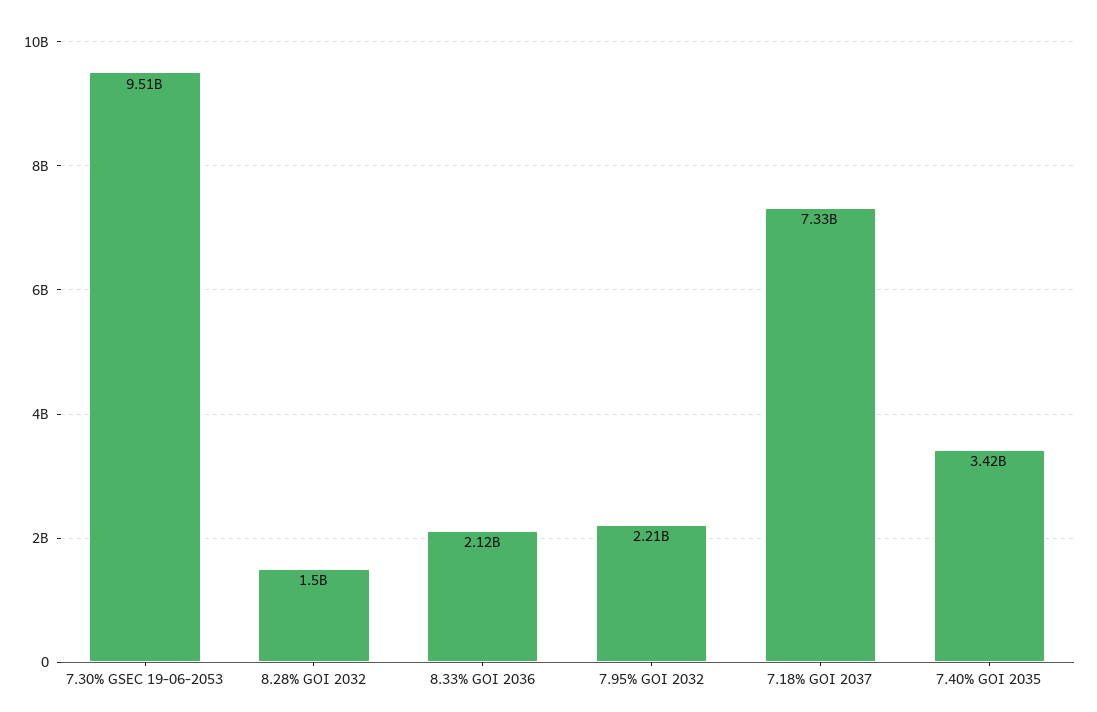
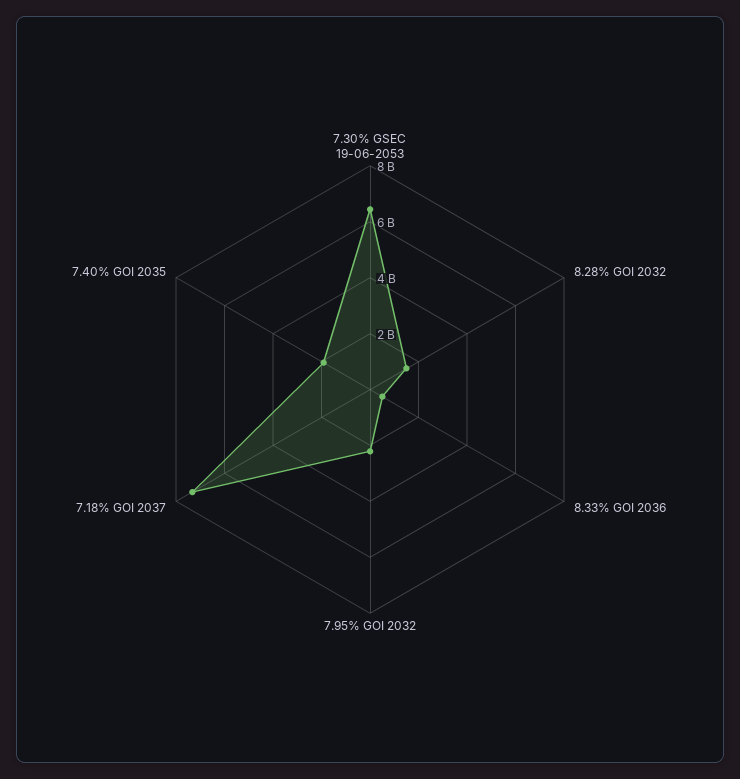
  {
-   "7.30% GSEC 19-06-2053": 9510000000,
+   "7.30% GSEC 19-06-2053": 6500000000,
    "8.28% GOI 2032": 1500000000,
-   "8.33% GOI 2036": 2120000000,
+   "8.33% GOI 2036": 500000000,
    "7.95% GOI 2032": 2210000000,
    "7.18% GOI 2037": 7330000000,
-   "7.40% GOI 2035": 3420000000
+   "7.40% GOI 2035": 2000000000
  }

